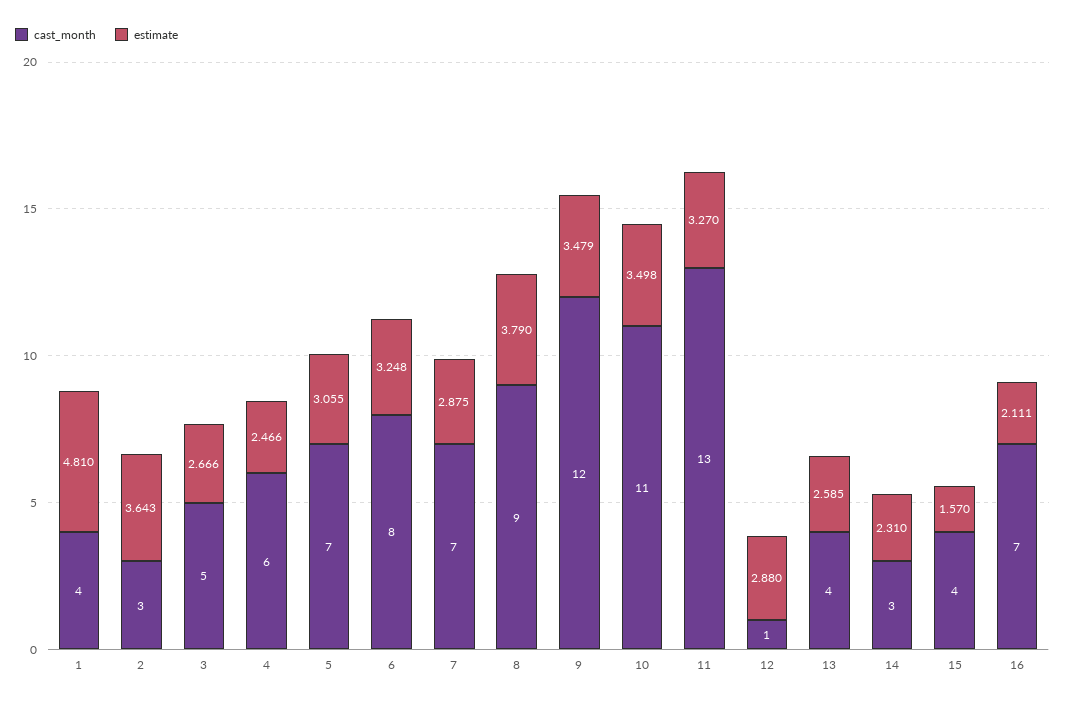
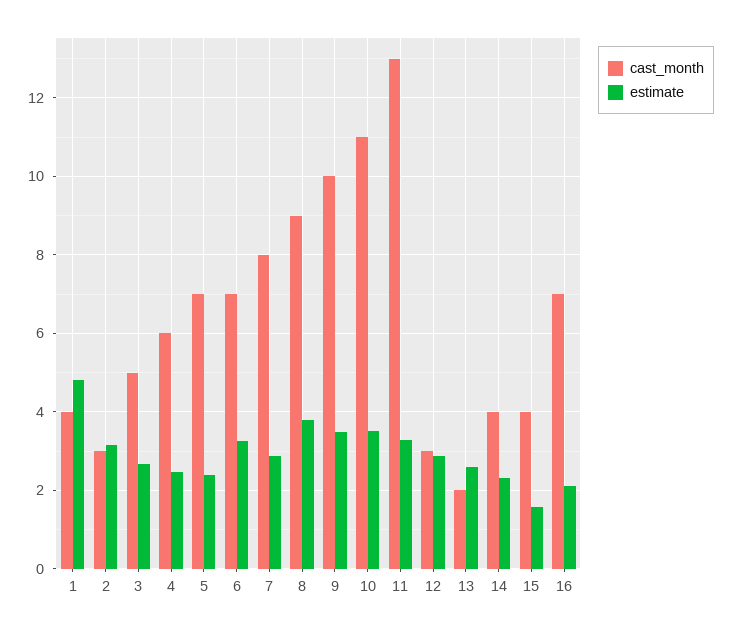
  {
    "cast_month": {
      "1": 4,
      "2": 3,
      "3": 5,
      "4": 6,
      "5": 7,
-     "6": 8,
+     "6": 7,
-     "7": 7,
+     "7": 8,
      "8": 9,
-     "9": 12,
+     "9": 10,
      "10": 11,
      "11": 13,
-     "12": 1,
+     "12": 3,
-     "13": 4,
+     "13": 2,
-     "14": 3,
+     "14": 4,
      "15": 4,
      "16": 7
    },
    "estimate": {
      "1": 4.81,
-     "2": 3.643,
+     "2": 3.2,
      "3": 2.666,
      "4": 2.466,
-     "5": 3.055,
+     "5": 2.4,
      "6": 3.248,
      "7": 2.875,
      "8": 3.79,
      "9": 3.479,
      "10": 3.498,
      "11": 3.27,
      "12": 2.88,
      "13": 2.585,
      "14": 2.31,
      "15": 1.57,
      "16": 2.111
    }
  }

